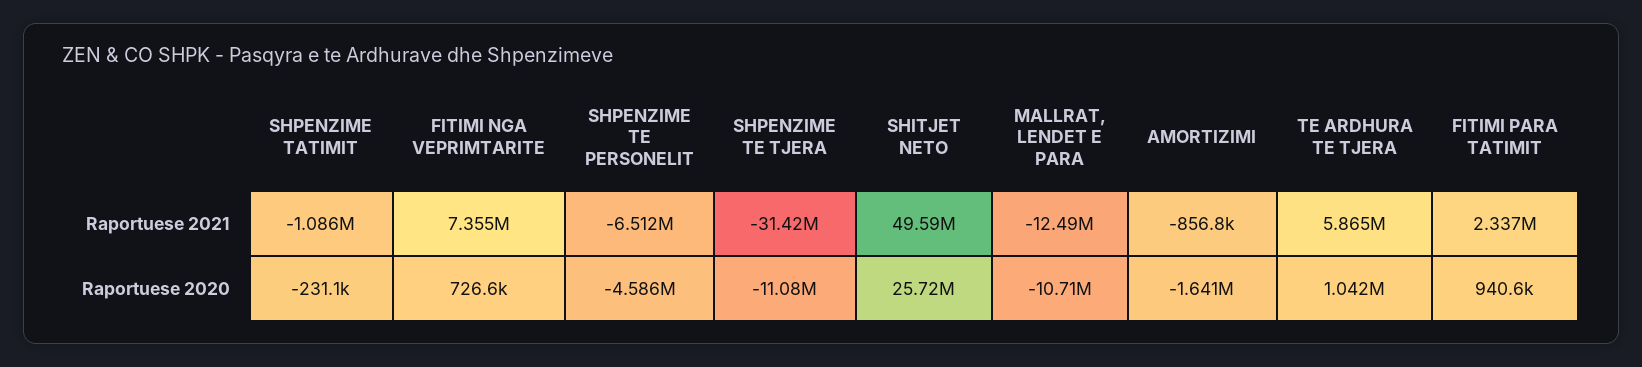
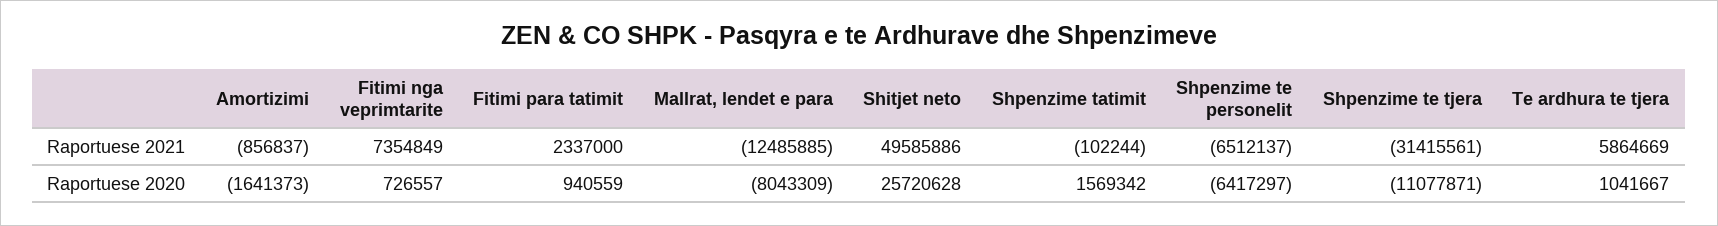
  {
    "SHPENZIME TATIMIT": {
-     "Raportuese 2021": -1086000,
+     "Raportuese 2021": -102244,
-     "Raportuese 2020": -231100
+     "Raportuese 2020": 1569342
    },
    "FITIMI NGA VEPRIMTARITE": {
      "Raportuese 2021": 7354849,
      "Raportuese 2020": 726557
    },
    "SHPENZIME TE PERSONELIT": {
      "Raportuese 2021": -6512137,
-     "Raportuese 2020": -4586000
+     "Raportuese 2020": -6417297
    },
    "SHPENZIME TE TJERA": {
      "Raportuese 2021": -31415561,
      "Raportuese 2020": -11077871
    },
    "SHITJET NETO": {
      "Raportuese 2021": 49585886,
      "Raportuese 2020": 25720628
    },
    "MALLRAT, LENDET E PARA": {
      "Raportuese 2021": -12485885,
-     "Raportuese 2020": -10710000
+     "Raportuese 2020": -8043309
    },
    "AMORTIZIMI": {
      "Raportuese 2021": -856837,
      "Raportuese 2020": -1641373
    },
    "TE ARDHURA TE TJERA": {
      "Raportuese 2021": 5864669,
      "Raportuese 2020": 1041667
    },
    "FITIMI PARA TATIMIT": {
      "Raportuese 2021": 2337000,
      "Raportuese 2020": 940559
    }
  }

